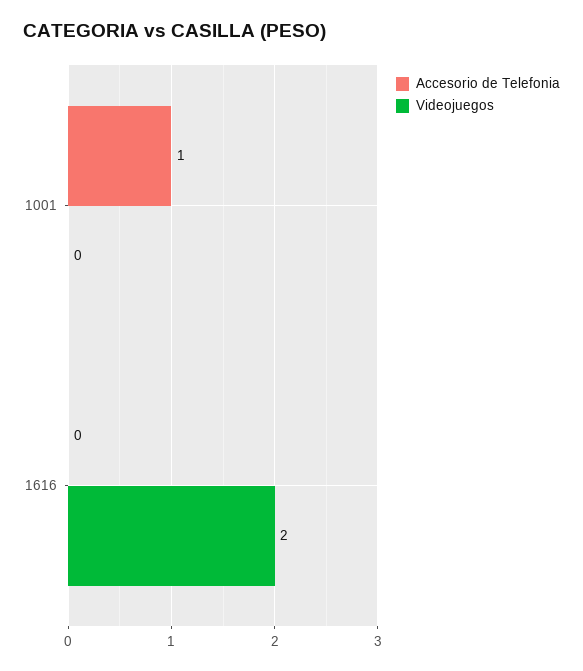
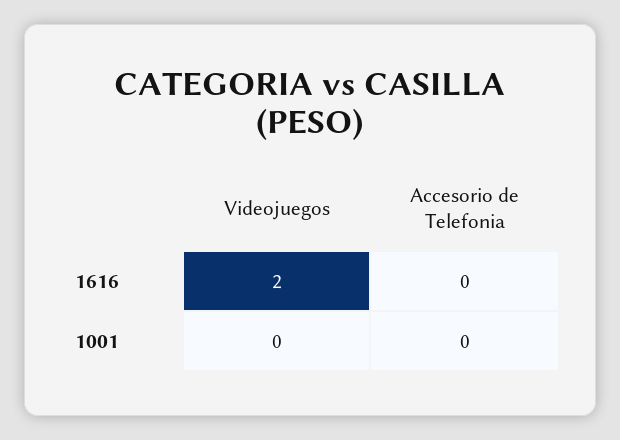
  {
    "Accesorio de Telefonia": {
-     "1001": 1,
+     "1001": 0,
      "1616": 0
    },
    "Videojuegos": {
      "1001": 0,
      "1616": 2
    }
  }

